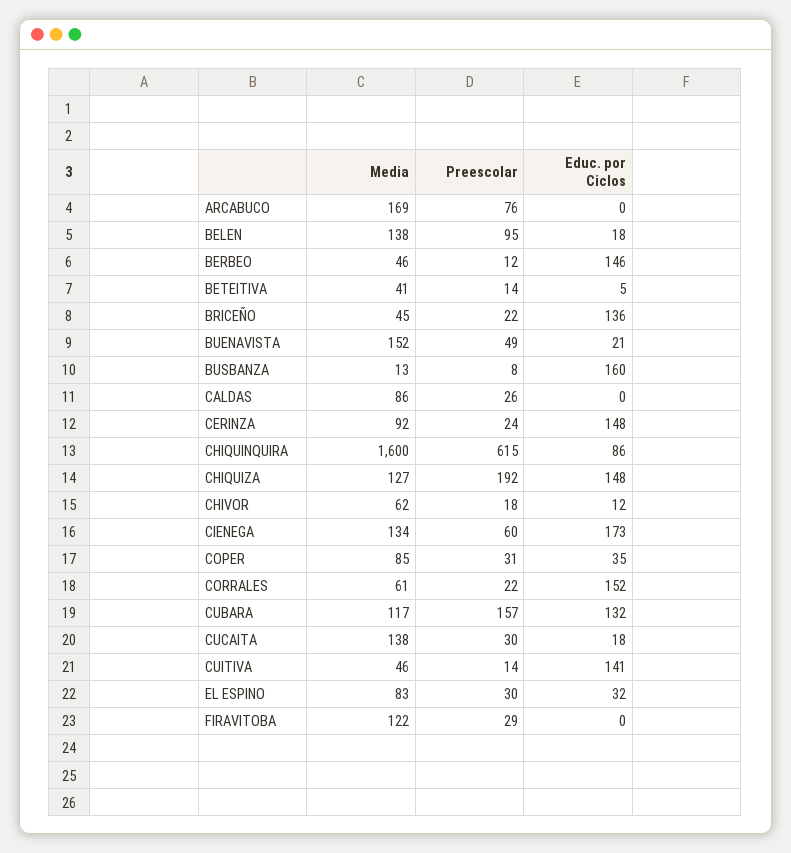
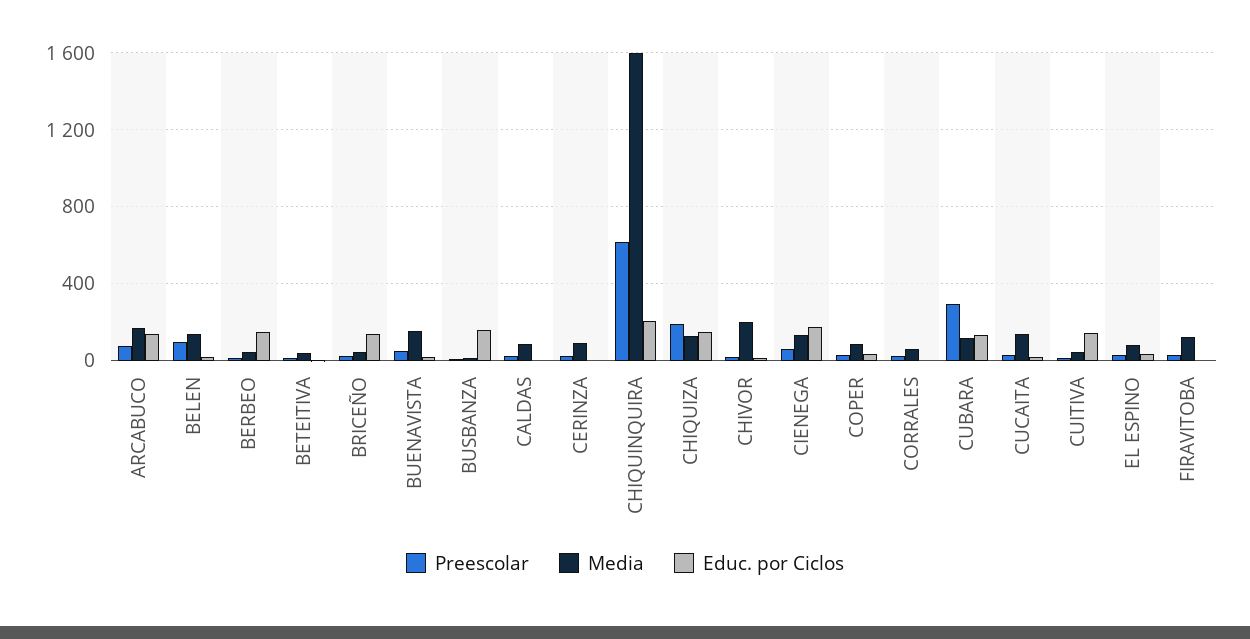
  {
    "Media": {
      "ARCABUCO": 169,
      "BELEN": 138,
      "BERBEO": 46,
      "BETEITIVA": 41,
      "BRICEÑO": 45,
      "BUENAVISTA": 152,
      "BUSBANZA": 13,
      "CALDAS": 86,
      "CERINZA": 92,
      "CHIQUINQUIRA": 1600,
      "CHIQUIZA": 127,
-     "CHIVOR": 62,
+     "CHIVOR": 200,
      "CIENEGA": 134,
      "COPER": 85,
      "CORRALES": 61,
      "CUBARA": 117,
      "CUCAITA": 138,
      "CUITIVA": 46,
      "EL ESPINO": 83,
      "FIRAVITOBA": 122
    },
    "Preescolar": {
      "ARCABUCO": 76,
      "BELEN": 95,
      "BERBEO": 12,
      "BETEITIVA": 14,
      "BRICEÑO": 22,
      "BUENAVISTA": 49,
      "BUSBANZA": 8,
      "CALDAS": 26,
      "CERINZA": 24,
      "CHIQUINQUIRA": 615,
      "CHIQUIZA": 192,
      "CHIVOR": 18,
      "CIENEGA": 60,
      "COPER": 31,
      "CORRALES": 22,
-     "CUBARA": 157,
+     "CUBARA": 300,
      "CUCAITA": 30,
      "CUITIVA": 14,
      "EL ESPINO": 30,
      "FIRAVITOBA": 29
    },
    "Educ. por Ciclos": {
-     "ARCABUCO": 0,
+     "ARCABUCO": 150,
      "BELEN": 18,
      "BERBEO": 146,
      "BETEITIVA": 5,
      "BRICEÑO": 136,
      "BUENAVISTA": 21,
      "BUSBANZA": 160,
      "CALDAS": 0,
-     "CERINZA": 148,
+     "CERINZA": 0,
-     "CHIQUINQUIRA": 86,
+     "CHIQUINQUIRA": 200,
      "CHIQUIZA": 148,
      "CHIVOR": 12,
      "CIENEGA": 173,
      "COPER": 35,
-     "CORRALES": 152,
+     "CORRALES": 0,
      "CUBARA": 132,
      "CUCAITA": 18,
      "CUITIVA": 141,
      "EL ESPINO": 32,
      "FIRAVITOBA": 0
    }
  }

